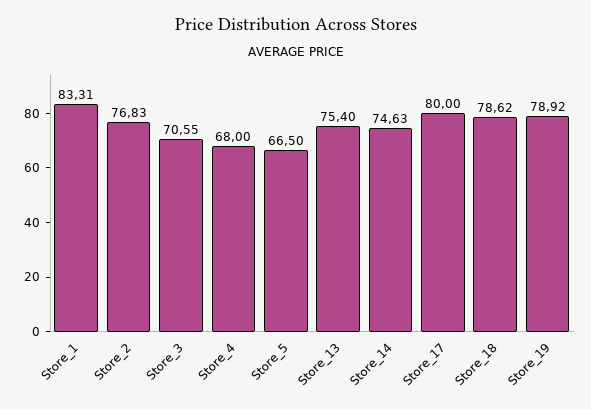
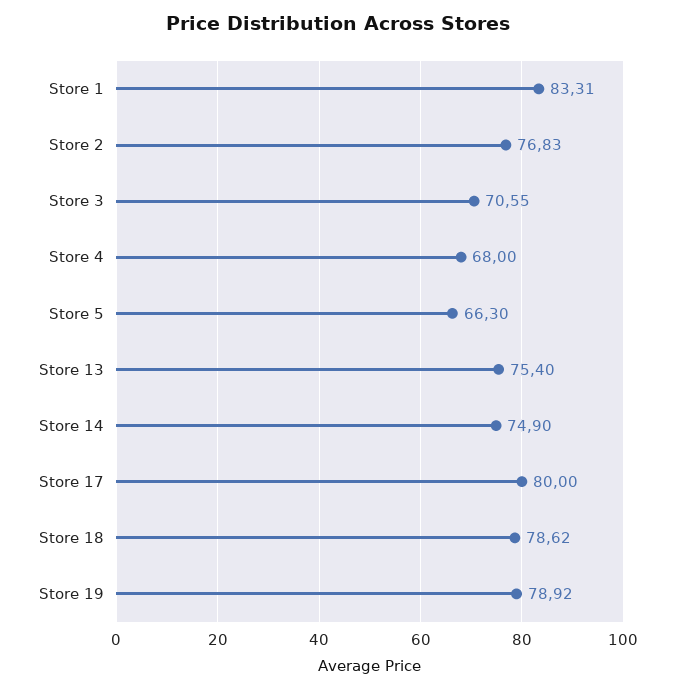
  {
    "Store_1": 83.31,
    "Store_2": 76.83,
    "Store_3": 70.55,
    "Store_4": 68,
-   "Store_5": 66.5,
+   "Store_5": 66.3,
    "Store_13": 75.4,
-   "Store_14": 74.63,
+   "Store_14": 74.9,
    "Store_17": 80,
    "Store_18": 78.62,
    "Store_19": 78.92
  }

